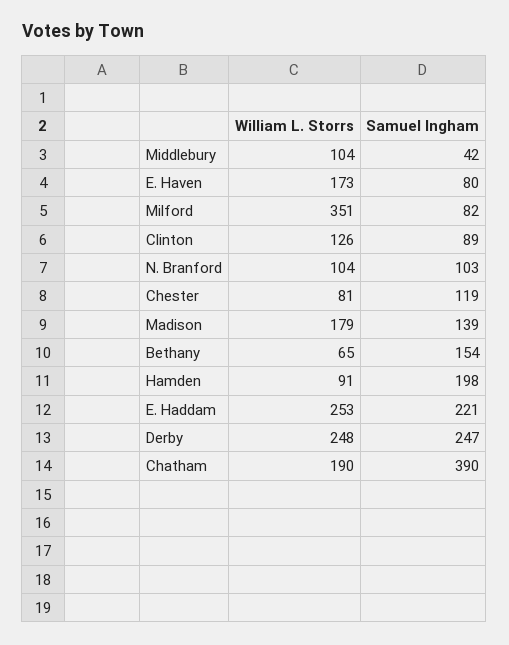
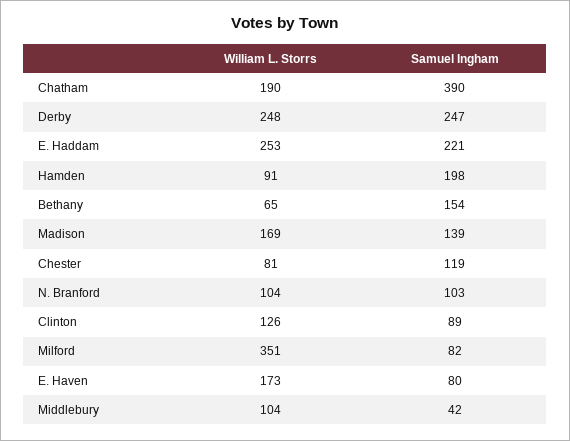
  {
    "William L. Storrs": {
      "Middlebury": 104,
      "E. Haven": 173,
      "Milford": 351,
      "Clinton": 126,
      "N. Branford": 104,
      "Chester": 81,
-     "Madison": 179,
+     "Madison": 169,
      "Bethany": 65,
      "Hamden": 91,
      "E. Haddam": 253,
      "Derby": 248,
      "Chatham": 190
    },
    "Samuel Ingham": {
      "Middlebury": 42,
      "E. Haven": 80,
      "Milford": 82,
      "Clinton": 89,
      "N. Branford": 103,
      "Chester": 119,
      "Madison": 139,
      "Bethany": 154,
      "Hamden": 198,
      "E. Haddam": 221,
      "Derby": 247,
      "Chatham": 390
    }
  }

